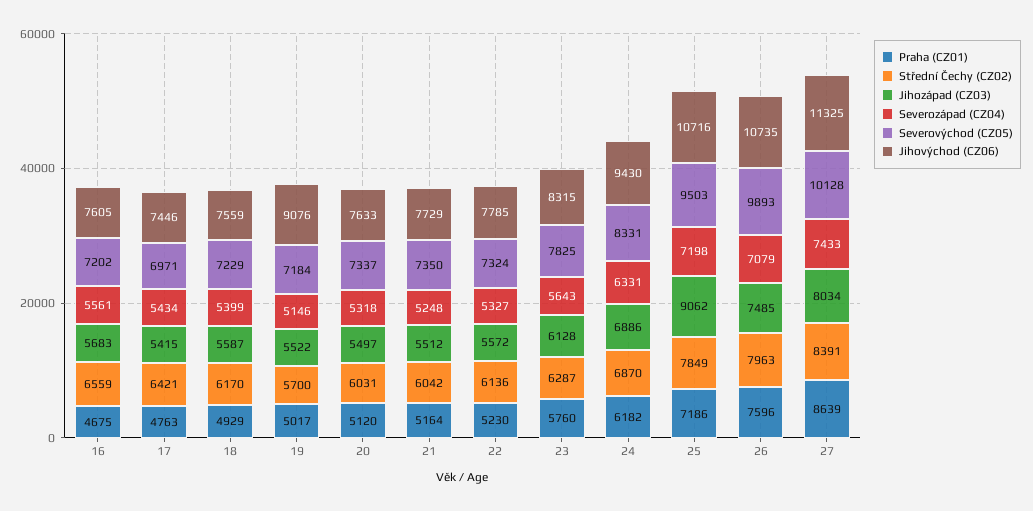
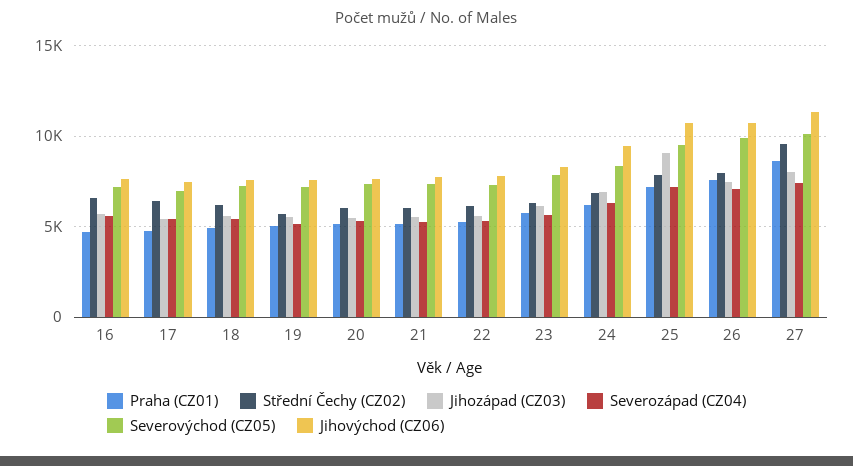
  {
    "Praha (CZ01)": {
      "16": 4675,
      "17": 4763,
      "18": 4929,
      "19": 5017,
      "20": 5120,
      "21": 5164,
      "22": 5230,
      "23": 5760,
      "24": 6182,
      "25": 7186,
      "26": 7596,
      "27": 8639
    },
    "Střední Čechy (CZ02)": {
      "16": 6559,
      "17": 6421,
      "18": 6170,
      "19": 5700,
      "20": 6031,
      "21": 6042,
      "22": 6136,
      "23": 6287,
      "24": 6870,
      "25": 7849,
      "26": 7963,
-     "27": 8391
+     "27": 9500
    },
    "Jihozápad (CZ03)": {
      "16": 5683,
      "17": 5415,
      "18": 5587,
      "19": 5522,
      "20": 5497,
      "21": 5512,
      "22": 5572,
      "23": 6128,
      "24": 6886,
      "25": 9062,
      "26": 7485,
      "27": 8034
    },
    "Severozápad (CZ04)": {
      "16": 5561,
      "17": 5434,
      "18": 5399,
      "19": 5146,
      "20": 5318,
      "21": 5248,
      "22": 5327,
      "23": 5643,
      "24": 6331,
      "25": 7198,
      "26": 7079,
      "27": 7433
    },
    "Severovýchod (CZ05)": {
      "16": 7202,
      "17": 6971,
      "18": 7229,
      "19": 7184,
      "20": 7337,
      "21": 7350,
      "22": 7324,
      "23": 7825,
      "24": 8331,
      "25": 9503,
      "26": 9893,
      "27": 10128
    },
    "Jihovýchod (CZ06)": {
      "16": 7605,
      "17": 7446,
      "18": 7559,
-     "19": 9076,
+     "19": 7500,
      "20": 7633,
      "21": 7729,
      "22": 7785,
      "23": 8315,
      "24": 9430,
      "25": 10716,
      "26": 10735,
      "27": 11325
    }
  }

